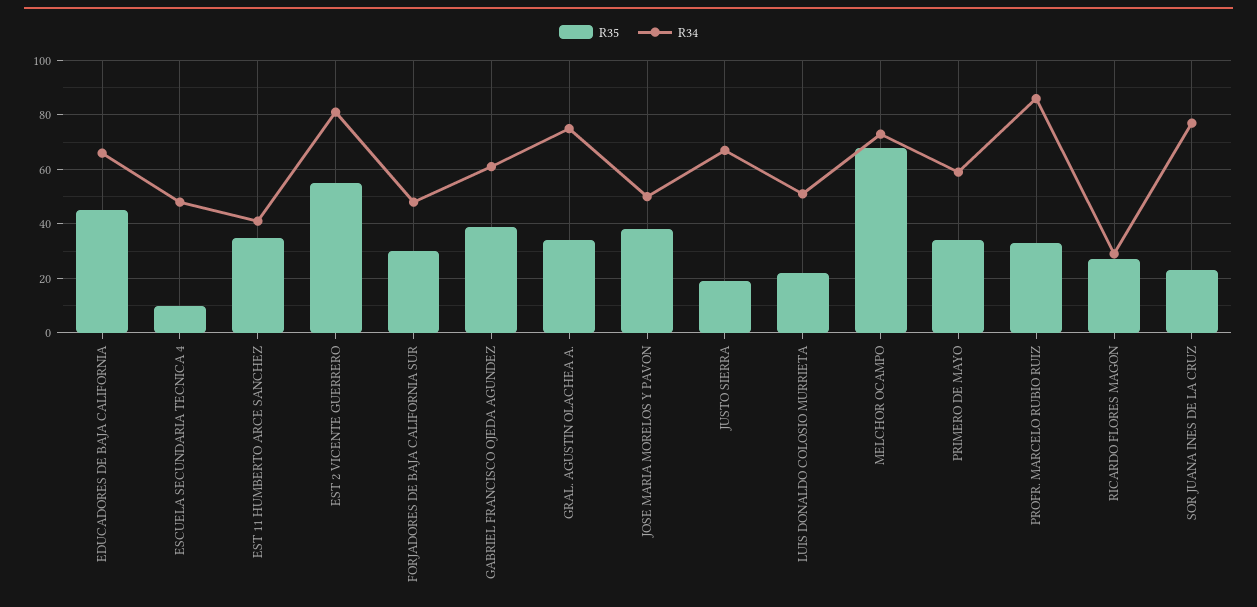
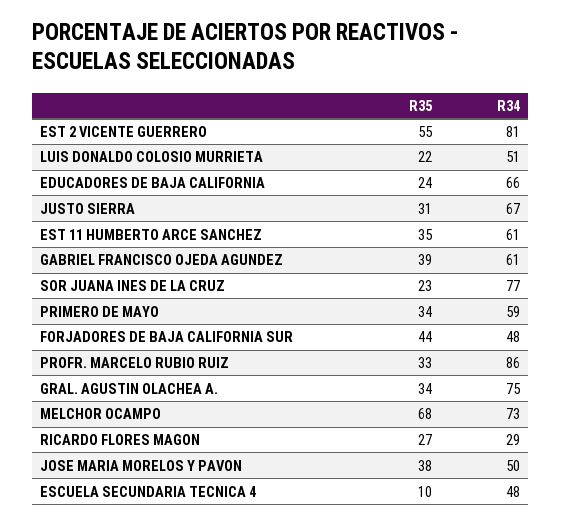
  {
    "R35": {
-     "EDUCADORES DE BAJA CALIFORNIA": 45,
+     "EDUCADORES DE BAJA CALIFORNIA": 24,
      "ESCUELA SECUNDARIA TECNICA 4": 10,
      "EST 11 HUMBERTO ARCE SANCHEZ": 35,
      "EST 2 VICENTE GUERRERO": 55,
-     "FORJADORES DE BAJA CALIFORNIA SUR": 30,
+     "FORJADORES DE BAJA CALIFORNIA SUR": 44,
      "GABRIEL FRANCISCO OJEDA AGUNDEZ": 39,
      "GRAL. AGUSTIN OLACHEA A.": 34,
      "JOSE MARIA MORELOS Y PAVON": 38,
-     "JUSTO SIERRA": 20,
+     "JUSTO SIERRA": 31,
      "LUIS DONALDO COLOSIO MURRIETA": 22,
      "MELCHOR OCAMPO": 68,
      "PRIMERO DE MAYO": 34,
      "PROFR. MARCELO RUBIO RUIZ": 33,
      "RICARDO FLORES MAGON": 27,
      "SOR JUANA INES DE LA CRUZ": 23
    },
    "R34": {
      "EDUCADORES DE BAJA CALIFORNIA": 66,
      "ESCUELA SECUNDARIA TECNICA 4": 48,
-     "EST 11 HUMBERTO ARCE SANCHEZ": 40,
+     "EST 11 HUMBERTO ARCE SANCHEZ": 61,
      "EST 2 VICENTE GUERRERO": 81,
      "FORJADORES DE BAJA CALIFORNIA SUR": 48,
      "GABRIEL FRANCISCO OJEDA AGUNDEZ": 61,
      "GRAL. AGUSTIN OLACHEA A.": 75,
      "JOSE MARIA MORELOS Y PAVON": 50,
      "JUSTO SIERRA": 67,
      "LUIS DONALDO COLOSIO MURRIETA": 51,
      "MELCHOR OCAMPO": 73,
      "PRIMERO DE MAYO": 59,
      "PROFR. MARCELO RUBIO RUIZ": 86,
      "RICARDO FLORES MAGON": 29,
      "SOR JUANA INES DE LA CRUZ": 77
    }
  }

